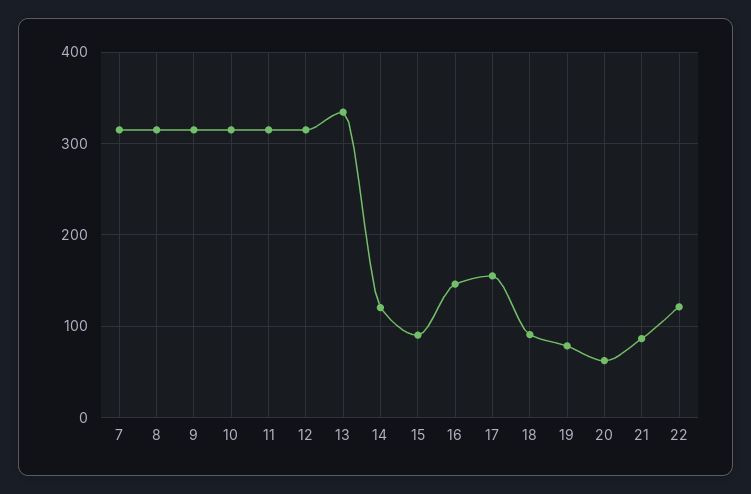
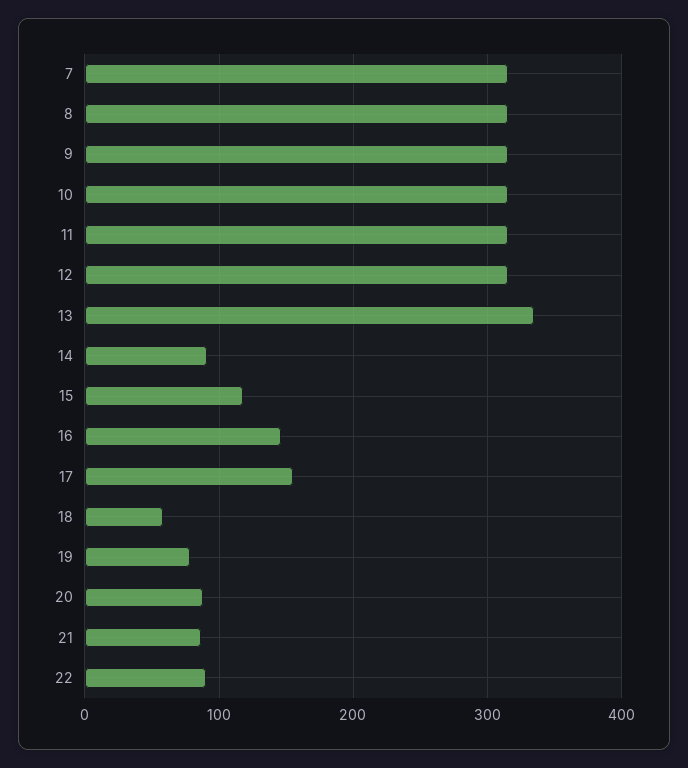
  {
    "7": 320,
    "8": 320,
    "9": 320,
    "10": 320,
    "11": 320,
    "12": 320,
    "13": 330,
-   "14": 120,
+   "14": 90,
-   "15": 90,
+   "15": 120,
    "16": 150,
    "17": 160,
-   "18": 90,
+   "18": 60,
    "19": 80,
-   "20": 60,
+   "20": 90,
    "21": 90,
-   "22": 120
+   "22": 90
  }

